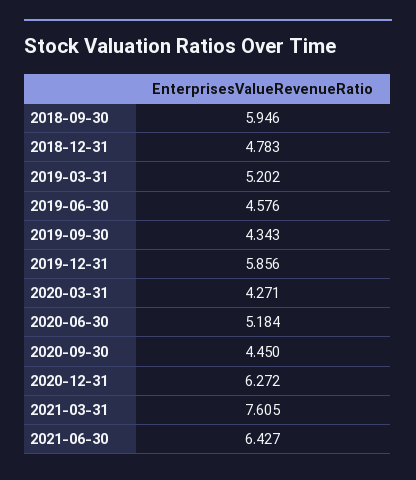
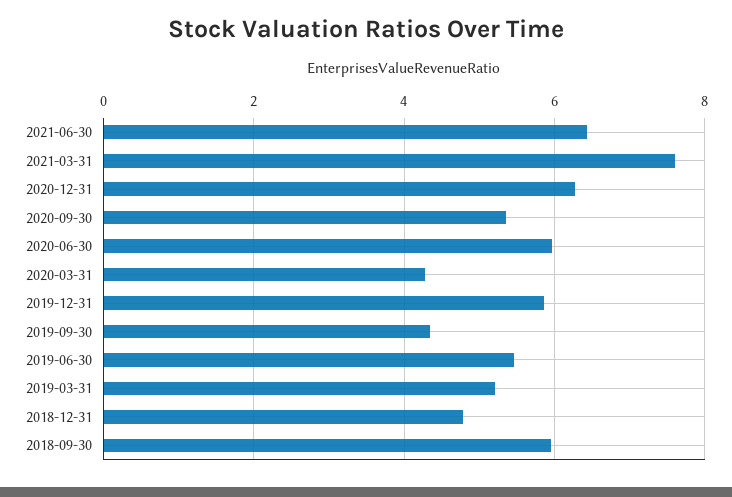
  {
    "2018-09-30": 5.946,
    "2018-12-31": 4.783,
    "2019-03-31": 5.202,
-   "2019-06-30": 4.576,
+   "2019-06-30": 5.4,
    "2019-09-30": 4.343,
    "2019-12-31": 5.856,
    "2020-03-31": 4.271,
-   "2020-06-30": 5.184,
+   "2020-06-30": 6,
-   "2020-09-30": 4.45,
+   "2020-09-30": 5.4,
    "2020-12-31": 6.272,
    "2021-03-31": 7.605,
    "2021-06-30": 6.427
  }

